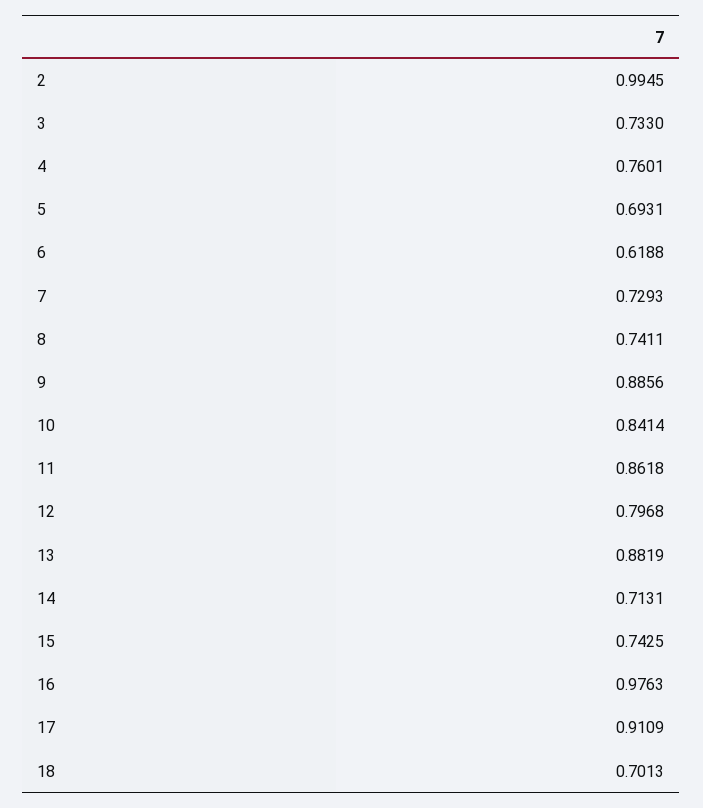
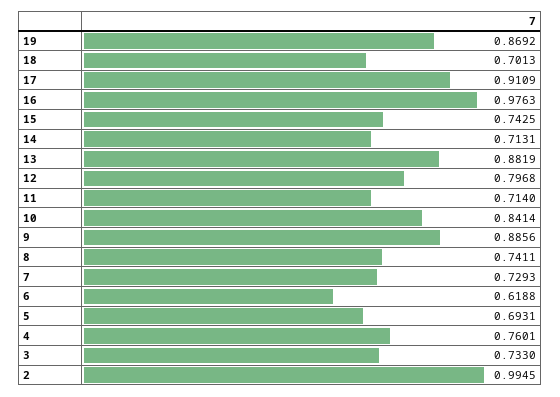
  {
    "2": 0.9945,
    "3": 0.733,
    "4": 0.7601,
    "5": 0.6931,
    "6": 0.6188,
    "7": 0.7293,
    "8": 0.7411,
    "9": 0.8856,
    "10": 0.8414,
-   "11": 0.8618,
+   "11": 0.714,
    "12": 0.7968,
    "13": 0.8819,
    "14": 0.7131,
    "15": 0.7425,
    "16": 0.9763,
    "17": 0.9109,
-   "18": 0.7013
+   "18": 0.7013,
+   "19": 0.8692
  }

